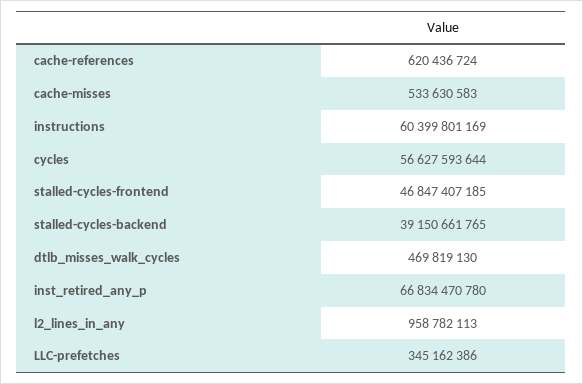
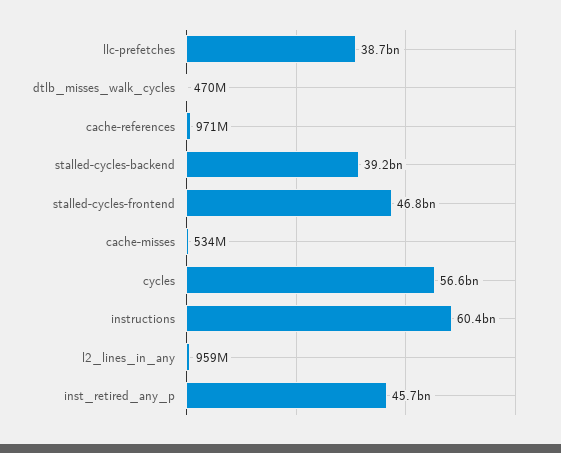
  {
-   "cache-references": 620436724,
+   "cache-references": 971000000,
    "cache-misses": 533630583,
    "instructions": 60399801169,
    "cycles": 56627593644,
    "stalled-cycles-frontend": 46847407185,
    "stalled-cycles-backend": 39150661765,
    "dtlb_misses_walk_cycles": 469819130,
-   "inst_retired_any_p": 66834470780,
+   "inst_retired_any_p": 45700000000,
    "l2_lines_in_any": 958782113,
-   "LLC-prefetches": 345162386
+   "LLC-prefetches": 38700000000
  }

